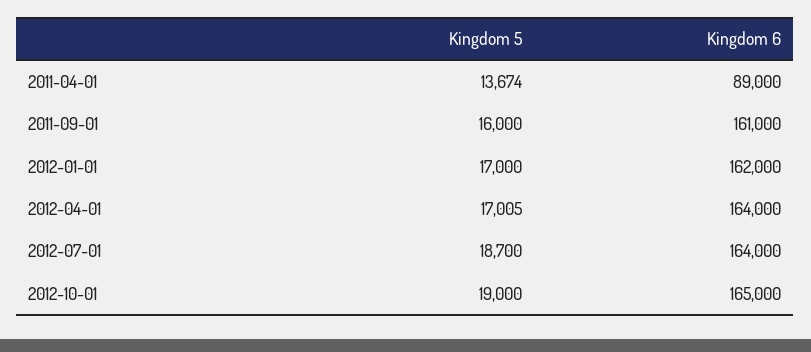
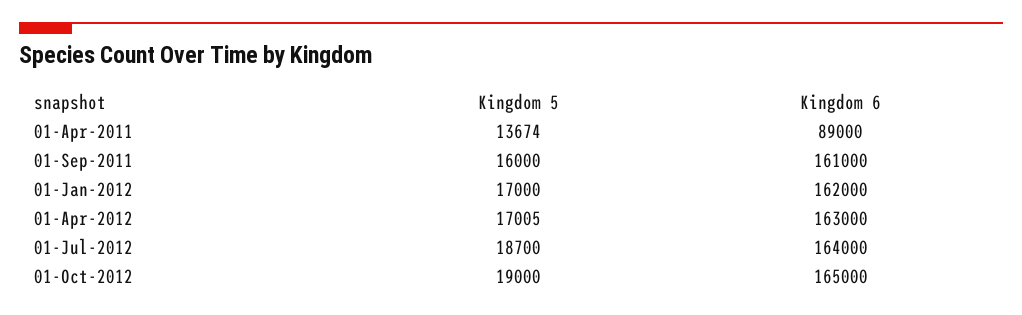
  {
    "Kingdom 5": {
      "2011-04-01": 13674,
      "2011-09-01": 16000,
      "2012-01-01": 17000,
      "2012-04-01": 17005,
      "2012-07-01": 18700,
      "2012-10-01": 19000
    },
    "Kingdom 6": {
      "2011-04-01": 89000,
      "2011-09-01": 161000,
      "2012-01-01": 162000,
-     "2012-04-01": 164000,
+     "2012-04-01": 163000,
      "2012-07-01": 164000,
      "2012-10-01": 165000
    }
  }

